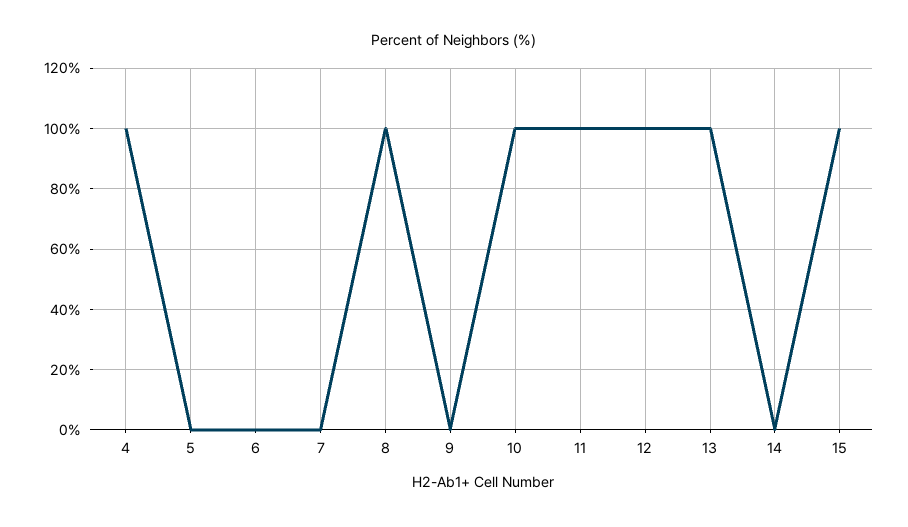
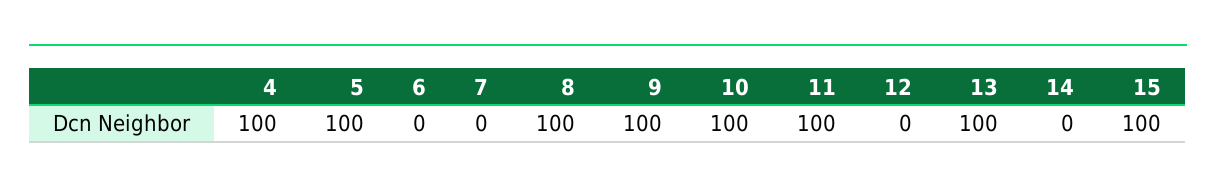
  {
    "4": 100,
-   "5": 0,
+   "5": 100,
    "6": 0,
    "7": 0,
    "8": 100,
-   "9": 0,
+   "9": 100,
    "10": 100,
    "11": 100,
-   "12": 100,
+   "12": 0,
    "13": 100,
    "14": 0,
    "15": 100
  }

